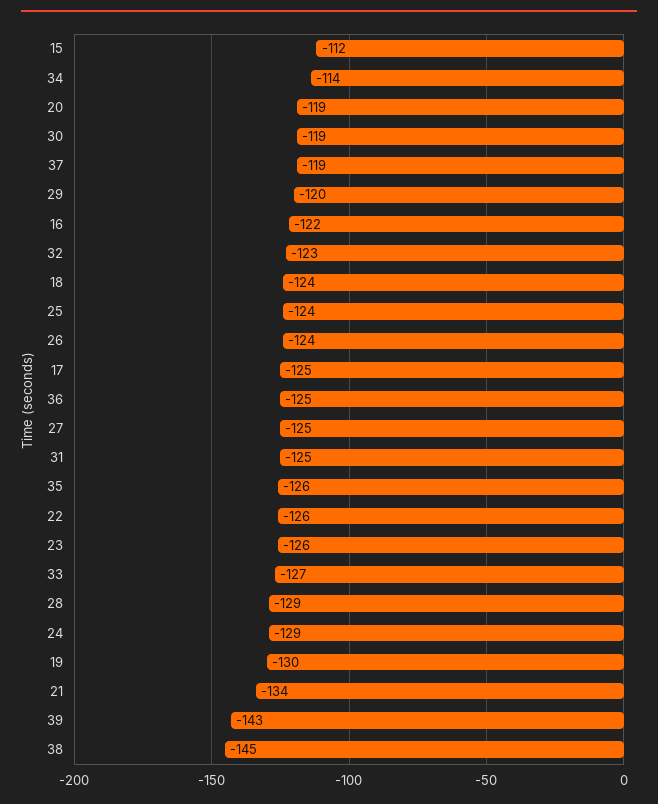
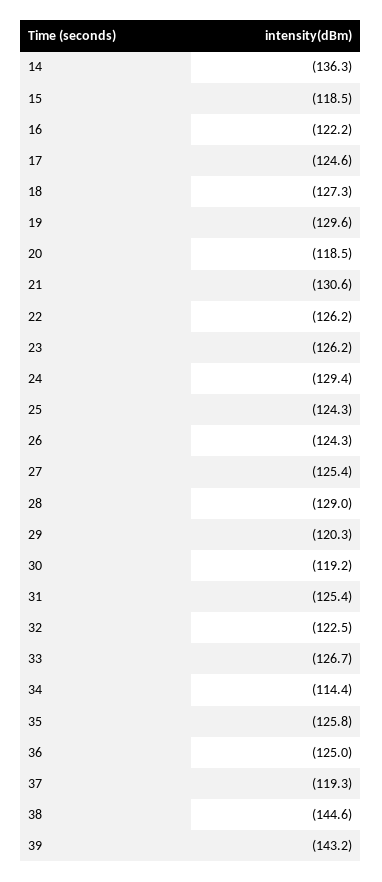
  {
-   "15": -112,
+   "15": -118.5,
    "34": -114.4,
    "20": -118.5,
    "30": -119.2,
    "37": -119.3,
    "29": -120.3,
    "16": -122.2,
    "32": -122.5,
-   "18": -124,
+   "18": -127.3,
    "25": -124.3,
    "26": -124.3,
    "17": -124.6,
    "36": -125,
    "27": -125.4,
    "31": -125.4,
    "35": -125.8,
    "22": -126.2,
    "23": -126.2,
    "33": -126.7,
    "28": -129,
    "24": -129.4,
    "19": -129.6,
-   "21": -134,
+   "21": -130.6,
    "39": -143.2,
-   "38": -144.6
+   "38": -144.6,
+   "14": -136.3
  }

